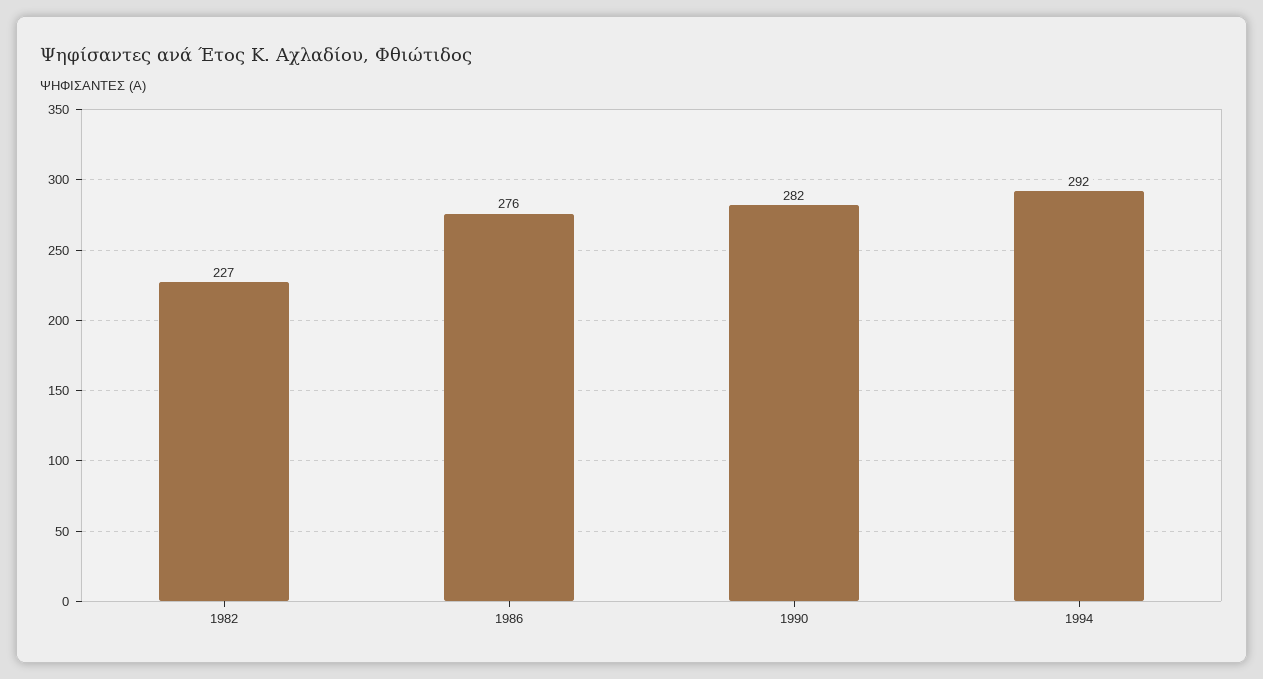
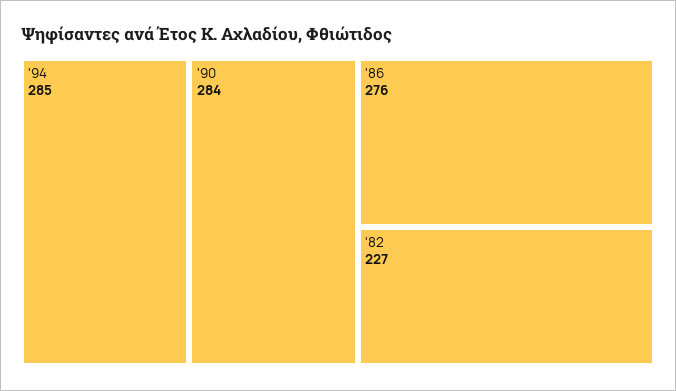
  {
    "1982": 227,
    "1986": 276,
-   "1990": 282,
+   "1990": 284,
-   "1994": 292
+   "1994": 285
  }

